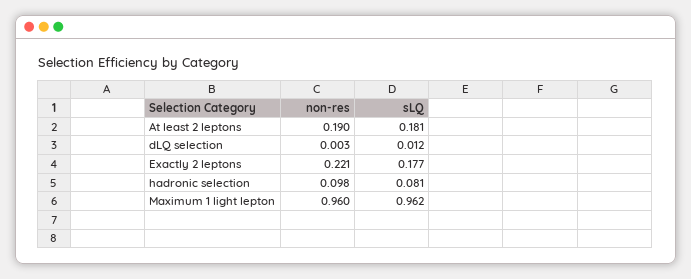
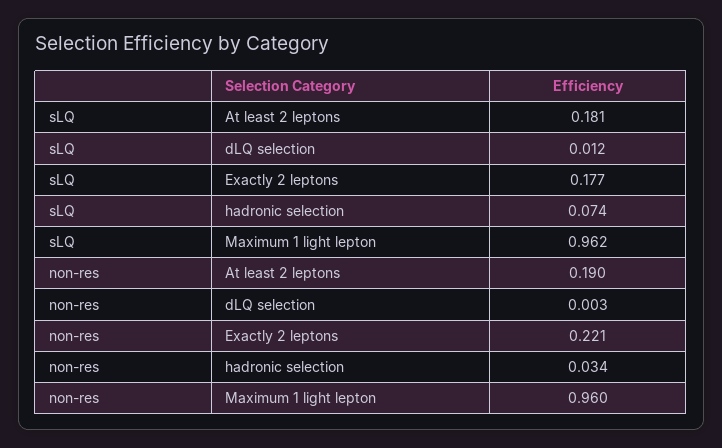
  {
    "non-res": {
      "At least 2 leptons": 0.19,
      "dLQ selection": 0.003,
      "Exactly 2 leptons": 0.221,
-     "hadronic selection": 0.098,
+     "hadronic selection": 0.034,
      "Maximum 1 light lepton": 0.96
    },
    "sLQ": {
      "At least 2 leptons": 0.181,
      "dLQ selection": 0.012,
      "Exactly 2 leptons": 0.177,
-     "hadronic selection": 0.081,
+     "hadronic selection": 0.074,
      "Maximum 1 light lepton": 0.962
    }
  }

